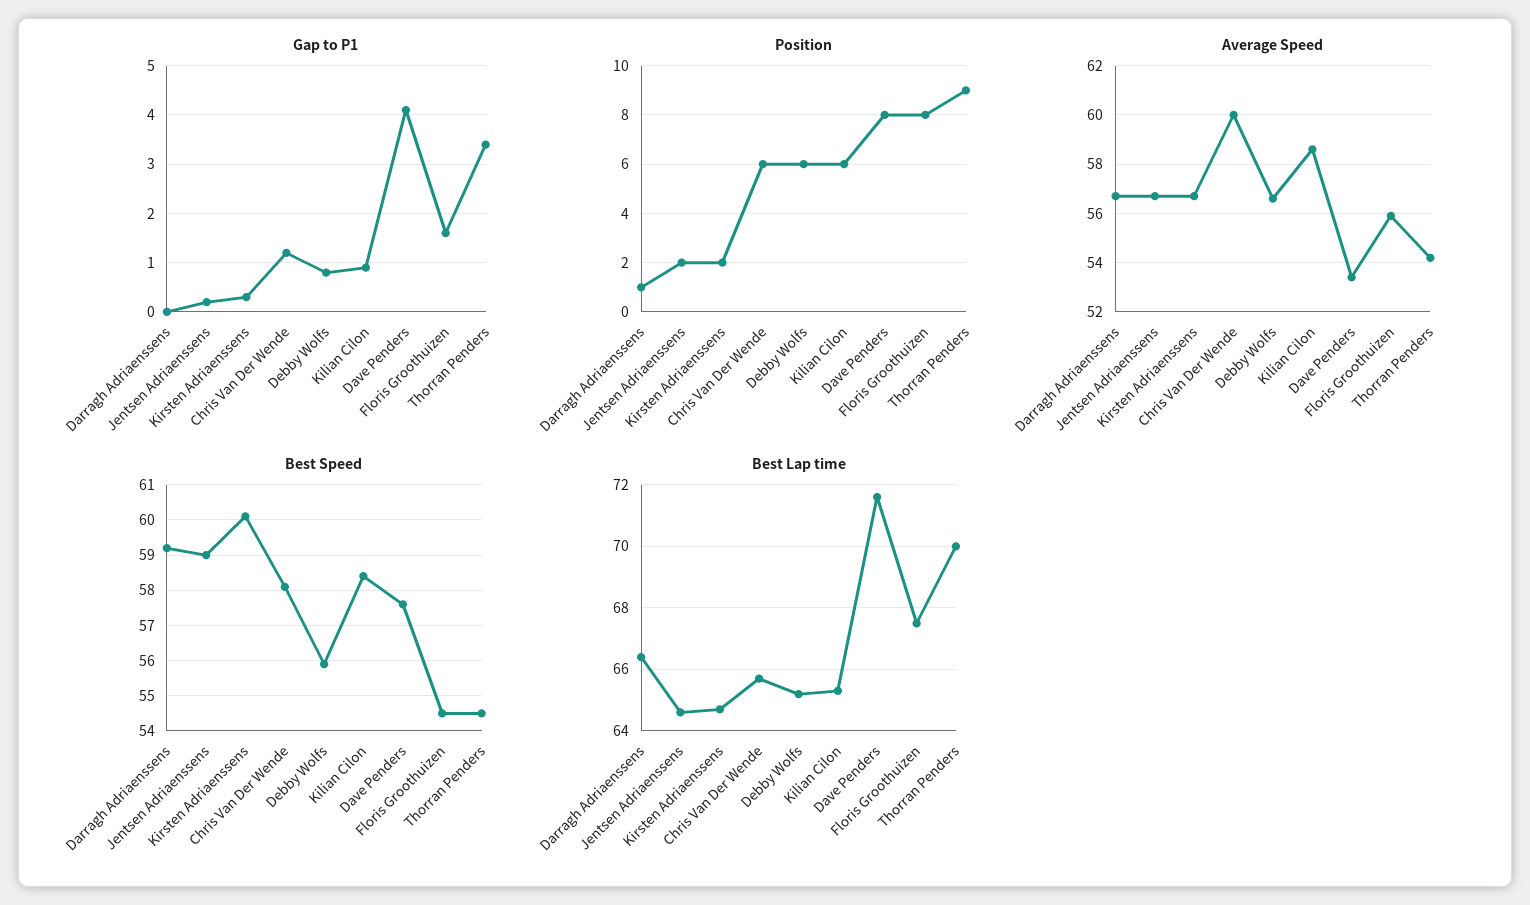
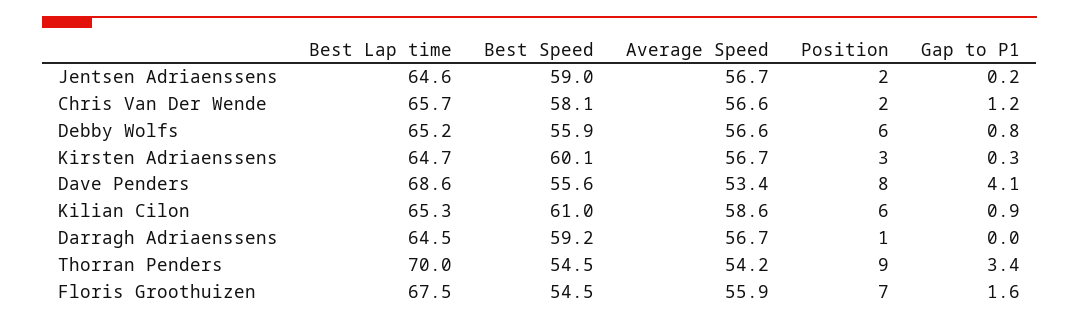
  {
    "Gap to P1": {
      "Darragh Adriaenssens": 0,
      "Jentsen Adriaenssens": 0.2,
      "Kirsten Adriaenssens": 0.3,
      "Chris Van Der Wende": 1.2,
      "Debby Wolfs": 0.8,
      "Kilian Cilon": 0.9,
      "Dave Penders": 4.1,
      "Floris Groothuizen": 1.6,
      "Thorran Penders": 3.4
    },
    "Position": {
      "Darragh Adriaenssens": 1,
      "Jentsen Adriaenssens": 2,
-     "Kirsten Adriaenssens": 2,
+     "Kirsten Adriaenssens": 3,
-     "Chris Van Der Wende": 6,
+     "Chris Van Der Wende": 2,
      "Debby Wolfs": 6,
      "Kilian Cilon": 6,
      "Dave Penders": 8,
-     "Floris Groothuizen": 8,
+     "Floris Groothuizen": 7,
      "Thorran Penders": 9
    },
    "Average Speed": {
      "Darragh Adriaenssens": 56.7,
      "Jentsen Adriaenssens": 56.7,
      "Kirsten Adriaenssens": 56.7,
-     "Chris Van Der Wende": 60,
+     "Chris Van Der Wende": 56.6,
      "Debby Wolfs": 56.6,
      "Kilian Cilon": 58.6,
      "Dave Penders": 53.4,
      "Floris Groothuizen": 55.9,
      "Thorran Penders": 54.2
    },
    "Best Speed": {
      "Darragh Adriaenssens": 59.2,
      "Jentsen Adriaenssens": 59,
      "Kirsten Adriaenssens": 60.1,
      "Chris Van Der Wende": 58.1,
      "Debby Wolfs": 55.9,
-     "Kilian Cilon": 58.5,
+     "Kilian Cilon": 61,
-     "Dave Penders": 57.5,
+     "Dave Penders": 55.6,
      "Floris Groothuizen": 54.5,
      "Thorran Penders": 54.5
    },
    "Best Lap time": {
-     "Darragh Adriaenssens": 66.5,
+     "Darragh Adriaenssens": 64.5,
      "Jentsen Adriaenssens": 64.6,
      "Kirsten Adriaenssens": 64.7,
      "Chris Van Der Wende": 65.7,
      "Debby Wolfs": 65.2,
      "Kilian Cilon": 65.3,
-     "Dave Penders": 71.5,
+     "Dave Penders": 68.6,
      "Floris Groothuizen": 67.5,
      "Thorran Penders": 70
    }
  }

